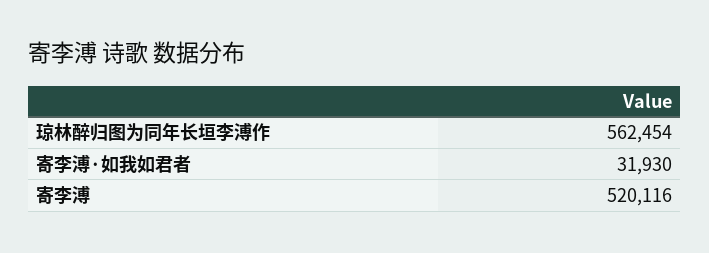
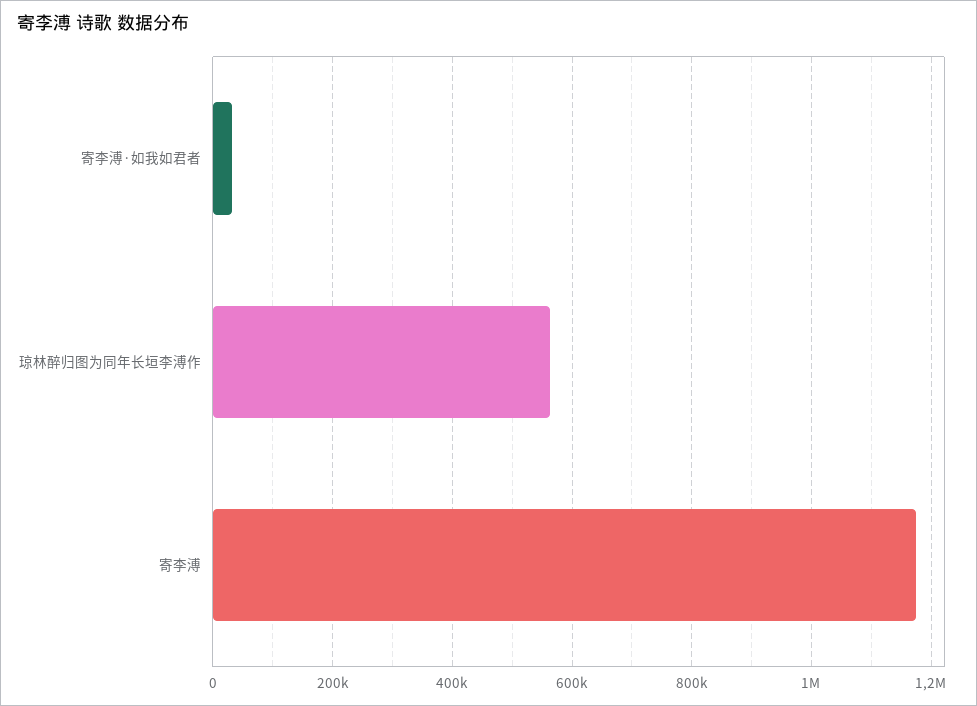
  {
    "琼林醉归图为同年长垣李溥作": 562454,
    "寄李溥·如我如君者": 31930,
-   "寄李溥": 520116
+   "寄李溥": 1180000
  }

